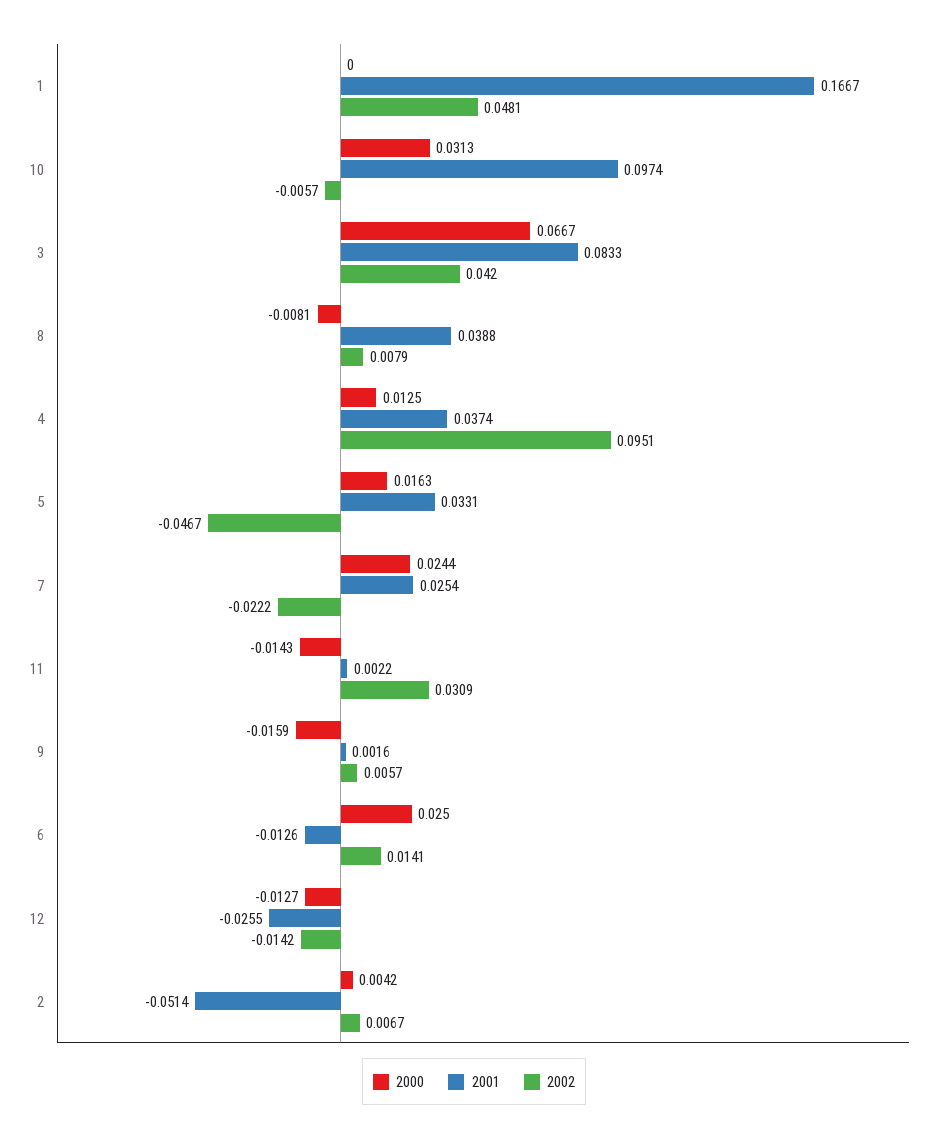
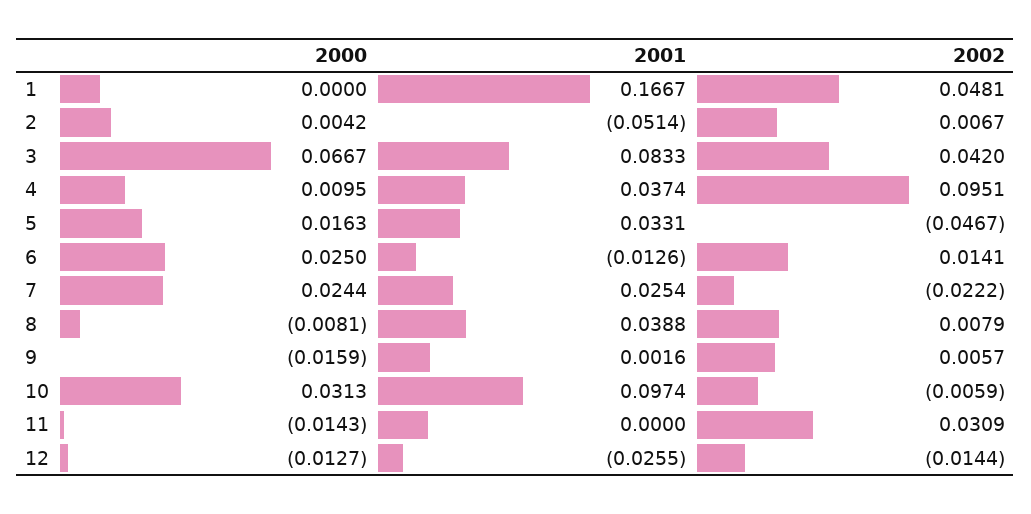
  {
    "2000": {
      "1": 0,
      "10": 0.0313,
      "3": 0.0667,
      "8": -0.0081,
-     "4": 0.0125,
+     "4": 0.0095,
      "5": 0.0163,
      "7": 0.0244,
      "11": -0.0143,
      "9": -0.0159,
      "6": 0.025,
      "12": -0.0127,
      "2": 0.0042
    },
    "2001": {
      "1": 0.1667,
      "10": 0.0974,
      "3": 0.0833,
      "8": 0.0388,
      "4": 0.0374,
      "5": 0.0331,
      "7": 0.0254,
-     "11": 0.0022,
+     "11": 0,
      "9": 0.0016,
      "6": -0.0126,
      "12": -0.0255,
      "2": -0.0514
    },
    "2002": {
      "1": 0.0481,
-     "10": -0.0057,
+     "10": -0.0059,
      "3": 0.042,
      "8": 0.0079,
      "4": 0.0951,
      "5": -0.0467,
      "7": -0.0222,
      "11": 0.0309,
      "9": 0.0057,
      "6": 0.0141,
-     "12": -0.0142,
+     "12": -0.0144,
      "2": 0.0067
    }
  }

